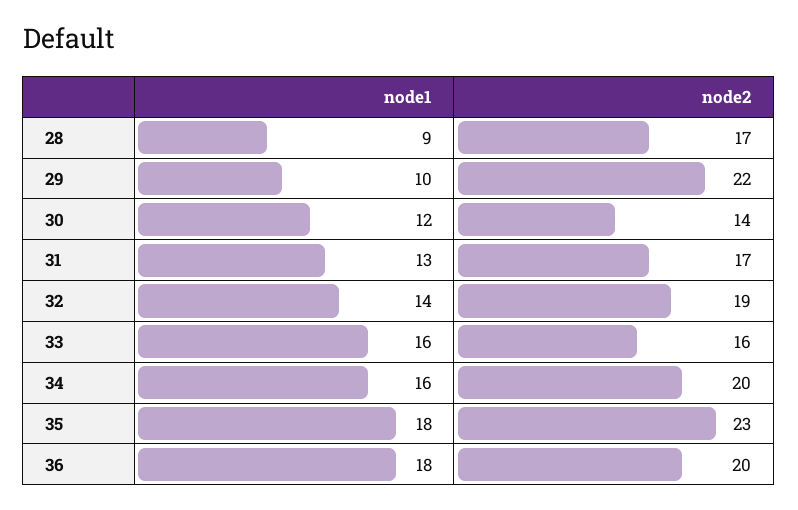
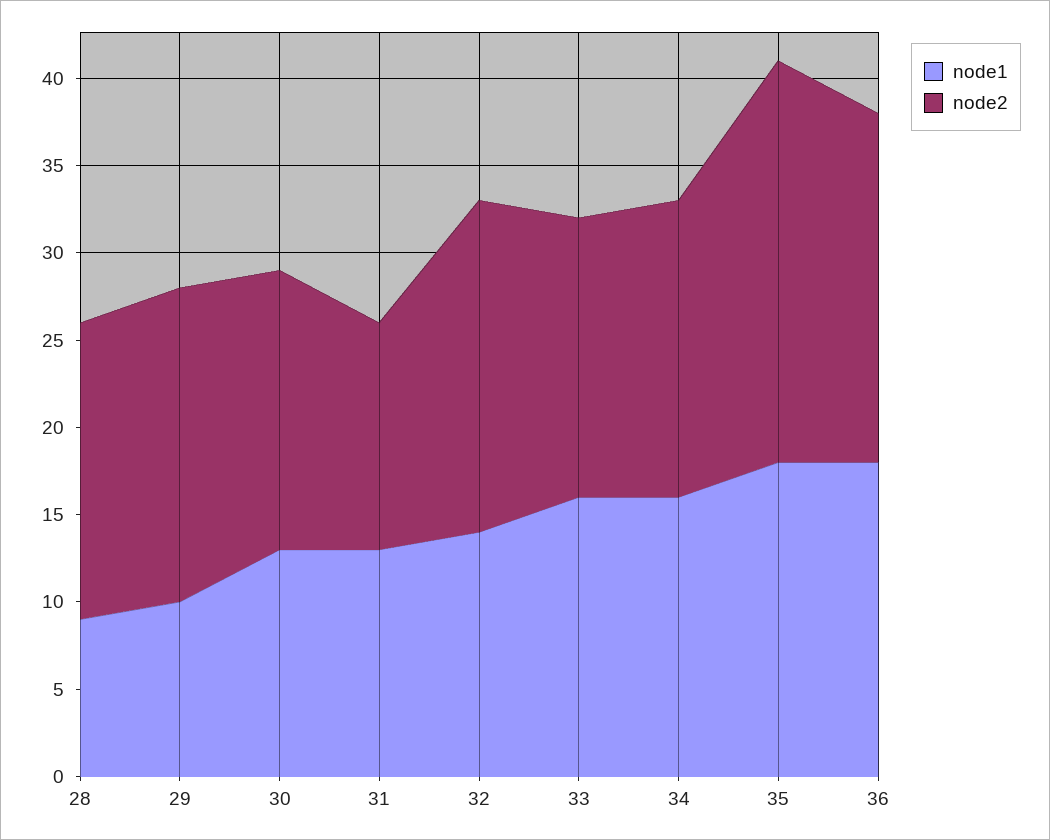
  {
    "node1": {
      "28": 9,
      "29": 10,
-     "30": 12,
+     "30": 13,
      "31": 13,
      "32": 14,
      "33": 16,
      "34": 16,
      "35": 18,
      "36": 18
    },
    "node2": {
      "28": 17,
-     "29": 22,
+     "29": 18,
-     "30": 14,
+     "30": 16,
-     "31": 17,
+     "31": 13,
      "32": 19,
      "33": 16,
-     "34": 20,
+     "34": 17,
      "35": 23,
      "36": 20
    }
  }

